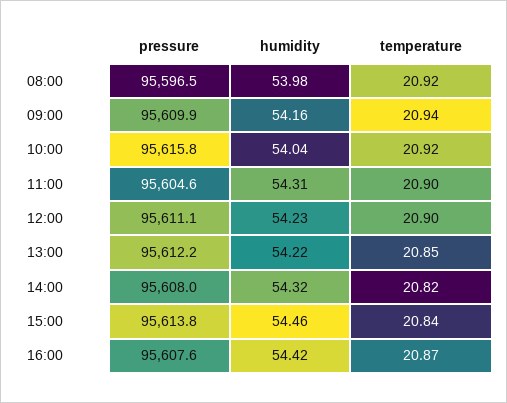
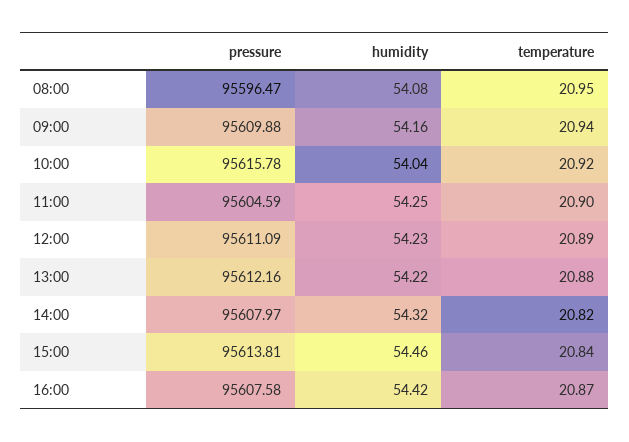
  {
    "pressure": {
      "08:00": 95596.47,
      "09:00": 95609.88,
      "10:00": 95615.78,
      "11:00": 95604.59,
      "12:00": 95611.09,
      "13:00": 95612.16,
      "14:00": 95607.97,
      "15:00": 95613.81,
      "16:00": 95607.58
    },
    "humidity": {
-     "08:00": 53.98,
+     "08:00": 54.08,
      "09:00": 54.16,
      "10:00": 54.04,
-     "11:00": 54.31,
+     "11:00": 54.25,
      "12:00": 54.23,
      "13:00": 54.22,
      "14:00": 54.32,
      "15:00": 54.46,
      "16:00": 54.42
    },
    "temperature": {
-     "08:00": 20.92,
+     "08:00": 20.95,
      "09:00": 20.94,
      "10:00": 20.92,
      "11:00": 20.9,
-     "12:00": 20.9,
+     "12:00": 20.89,
-     "13:00": 20.85,
+     "13:00": 20.88,
      "14:00": 20.82,
      "15:00": 20.84,
      "16:00": 20.87
    }
  }

